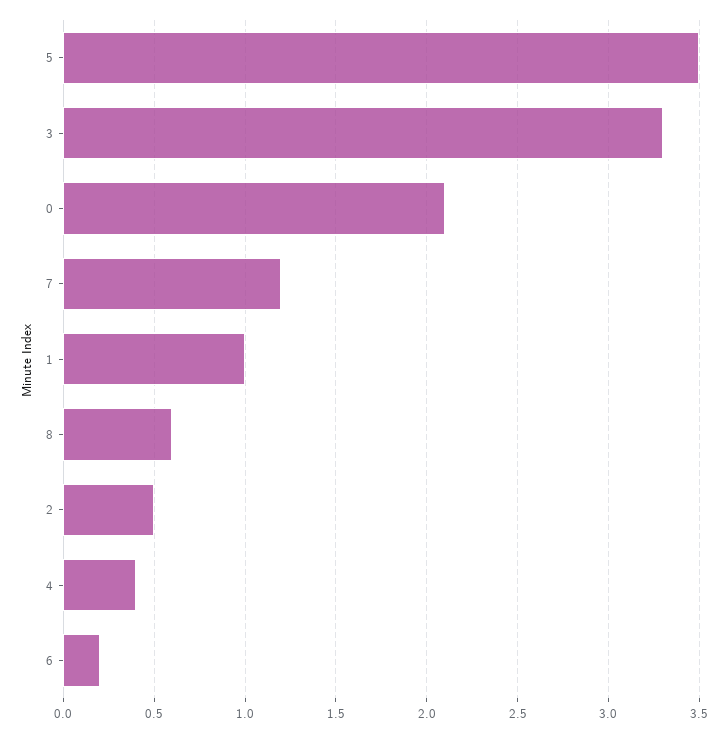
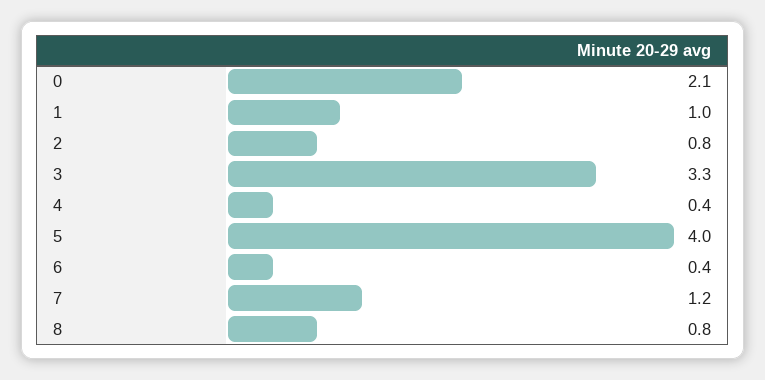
  {
-   "5": 3.5,
+   "5": 4,
    "3": 3.3,
    "0": 2.1,
    "7": 1.2,
    "1": 1,
-   "8": 0.6,
+   "8": 0.8,
-   "2": 0.5,
+   "2": 0.8,
    "4": 0.4,
-   "6": 0.2
+   "6": 0.4
  }

